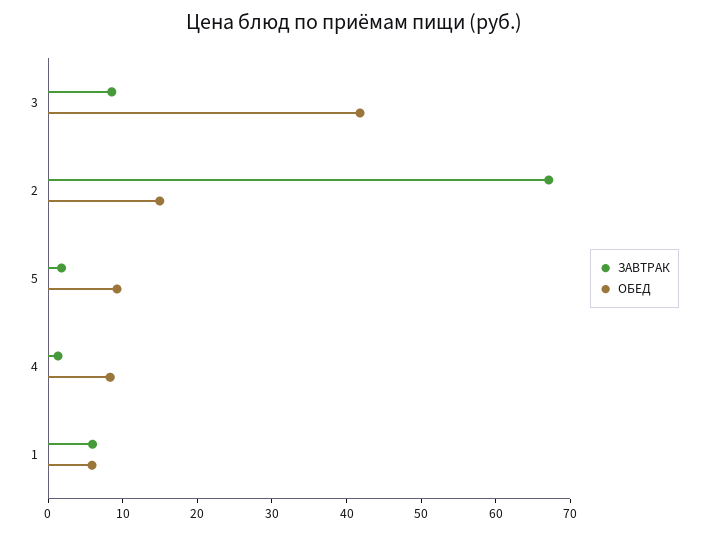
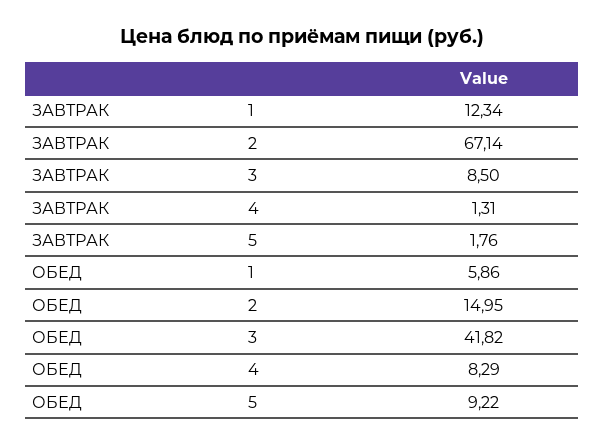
  {
    "ЗАВТРАК": {
      "3": 8.5,
      "2": 67.14,
      "5": 1.76,
      "4": 1.31,
-     "1": 6
+     "1": 12.34
    },
    "ОБЕД": {
      "3": 41.82,
      "2": 14.95,
      "5": 9.22,
      "4": 8.29,
      "1": 5.86
    }
  }

